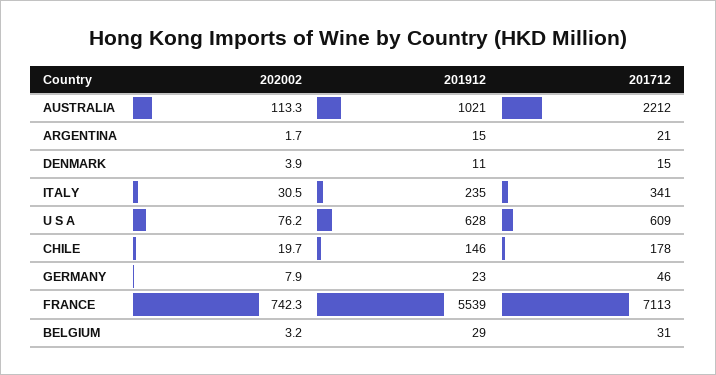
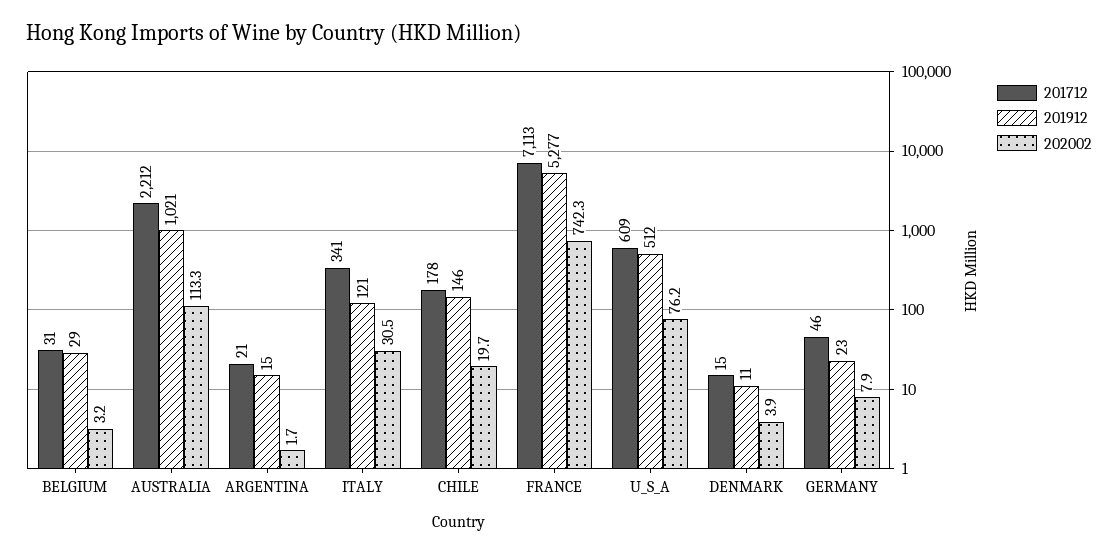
  {
    "202002": {
      "AUSTRALIA": 113.3,
      "ARGENTINA": 1.7,
      "DENMARK": 3.9,
      "ITALY": 30.5,
      "U S A": 76.2,
      "CHILE": 19.7,
      "GERMANY": 7.9,
      "FRANCE": 742.3,
      "BELGIUM": 3.2
    },
    "201912": {
      "AUSTRALIA": 1021,
      "ARGENTINA": 15,
      "DENMARK": 11,
-     "ITALY": 235,
+     "ITALY": 121,
-     "U S A": 628,
+     "U S A": 512,
      "CHILE": 146,
      "GERMANY": 23,
-     "FRANCE": 5539,
+     "FRANCE": 5277,
      "BELGIUM": 29
    },
    "201712": {
      "AUSTRALIA": 2212,
      "ARGENTINA": 21,
      "DENMARK": 15,
      "ITALY": 341,
      "U S A": 609,
      "CHILE": 178,
      "GERMANY": 46,
      "FRANCE": 7113,
      "BELGIUM": 31
    }
  }

